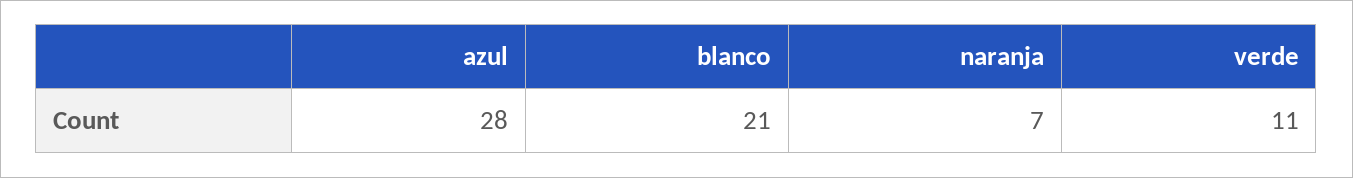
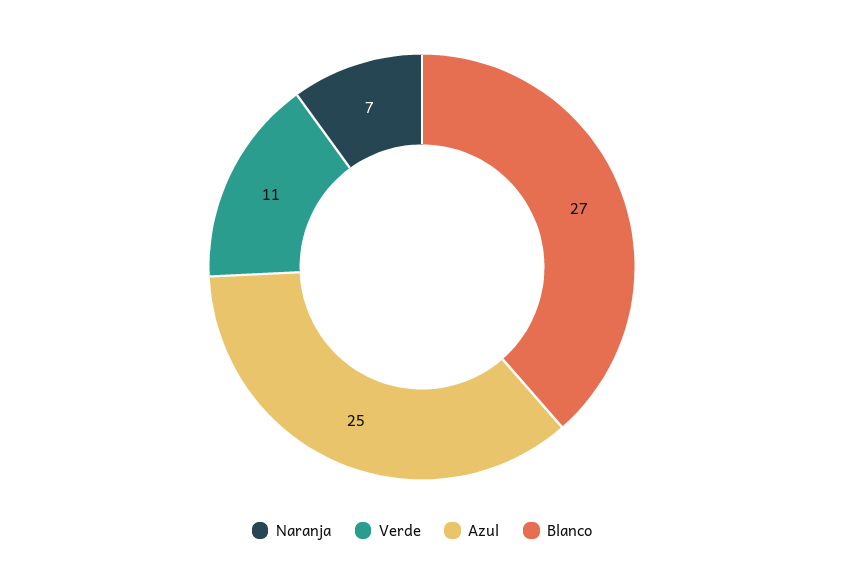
  {
-   "azul": 28,
+   "azul": 25,
-   "blanco": 21,
+   "blanco": 27,
    "naranja": 7,
    "verde": 11
  }

